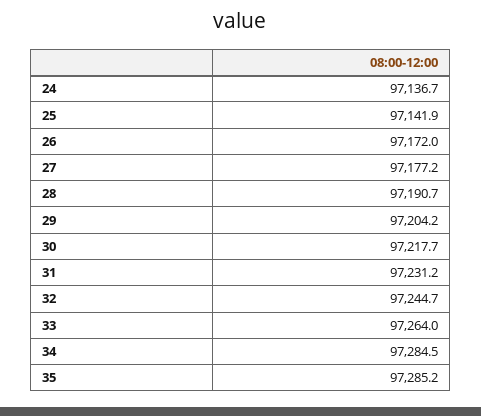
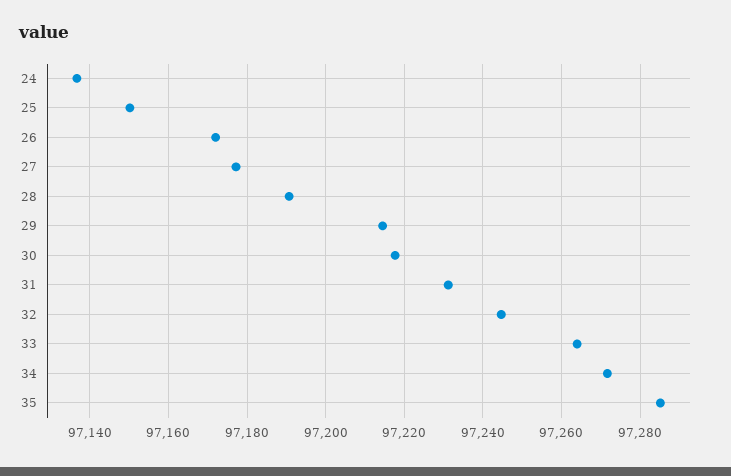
  {
    "24": 97136.7,
-   "25": 97141.9,
+   "25": 97150,
    "26": 97172,
    "27": 97177.2,
    "28": 97190.7,
-   "29": 97204.2,
+   "29": 97214,
    "30": 97217.7,
    "31": 97231.2,
    "32": 97244.7,
    "33": 97264,
-   "34": 97284.5,
+   "34": 97272,
    "35": 97285.2
  }

